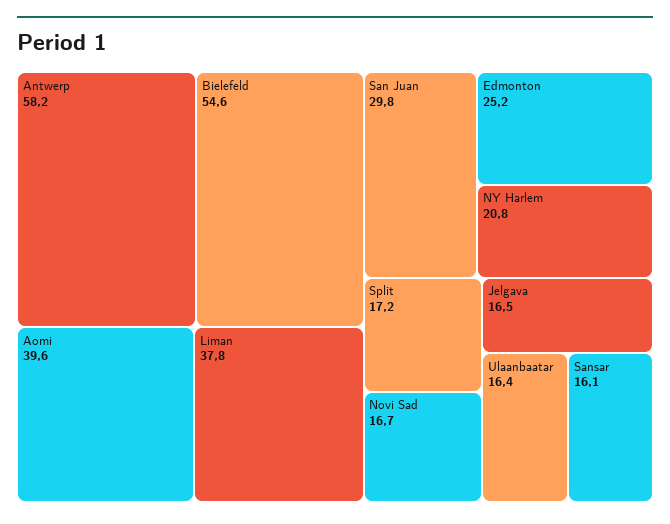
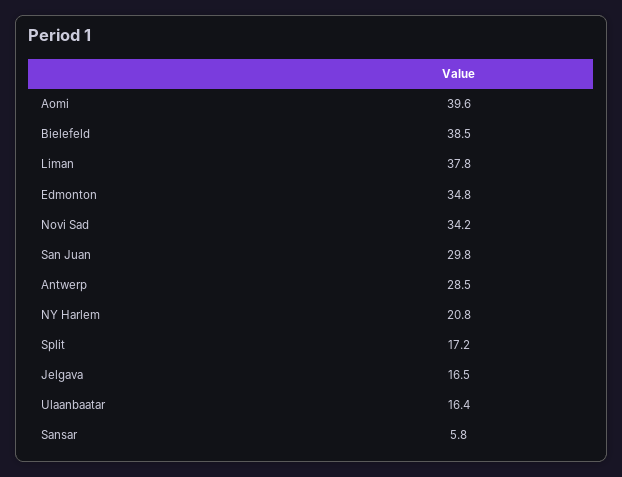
  {
-   "Antwerp": 58.2,
+   "Antwerp": 28.5,
-   "Bielefeld": 54.6,
+   "Bielefeld": 38.5,
    "Aomi": 39.6,
    "Liman": 37.8,
    "San Juan": 29.8,
-   "Edmonton": 25.2,
+   "Edmonton": 34.8,
    "NY Harlem": 20.8,
    "Split": 17.2,
-   "Novi Sad": 16.7,
+   "Novi Sad": 34.2,
    "Jelgava": 16.5,
    "Ulaanbaatar": 16.4,
-   "Sansar": 16.1
+   "Sansar": 5.8
  }

